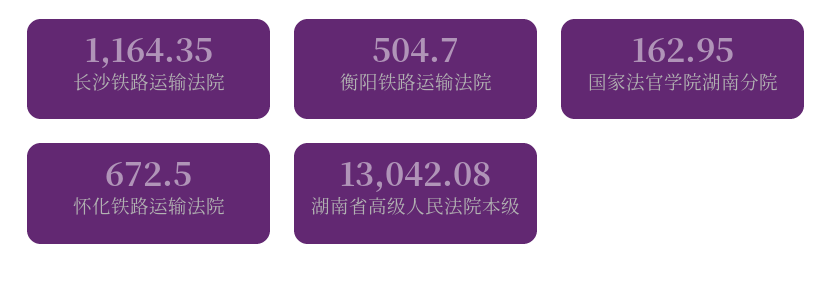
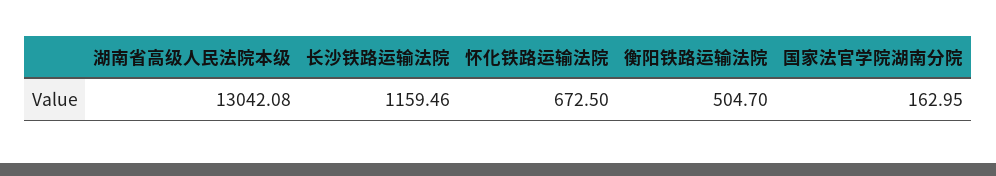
  {
-   "长沙铁路运输法院": 1164.35,
+   "长沙铁路运输法院": 1159.46,
    "衡阳铁路运输法院": 504.7,
    "国家法官学院湖南分院": 162.95,
    "怀化铁路运输法院": 672.5,
    "湖南省高级人民法院本级": 13042.08
  }

